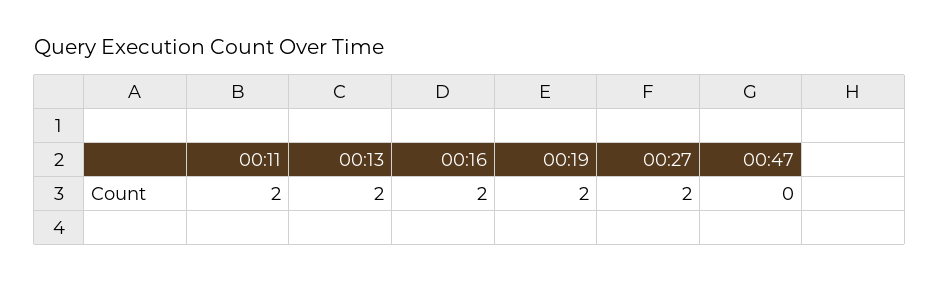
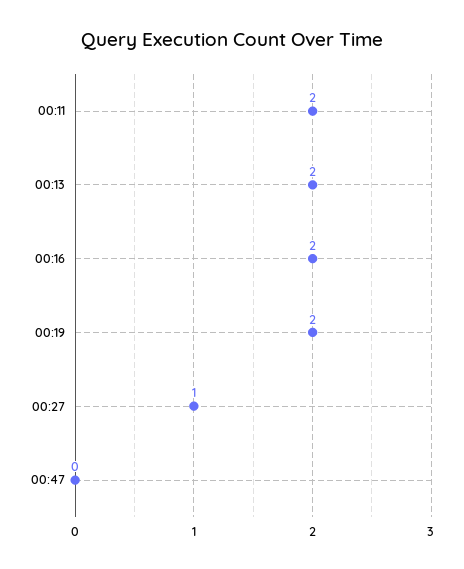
  {
    "00:11": 2,
    "00:13": 2,
    "00:16": 2,
    "00:19": 2,
-   "00:27": 2,
+   "00:27": 1,
    "00:47": 0
  }

